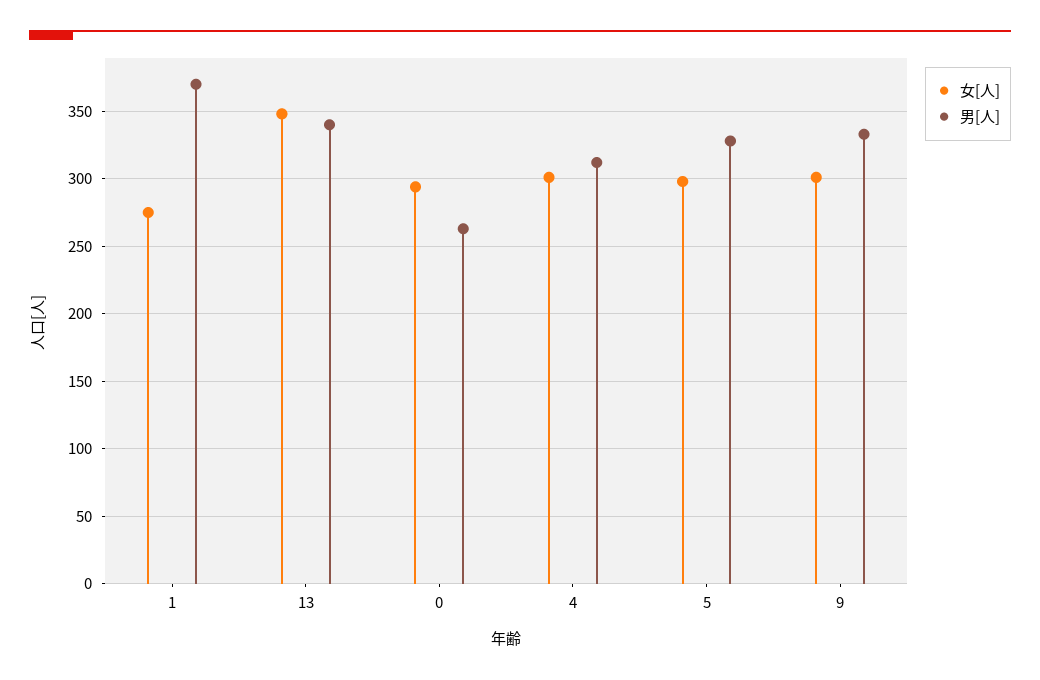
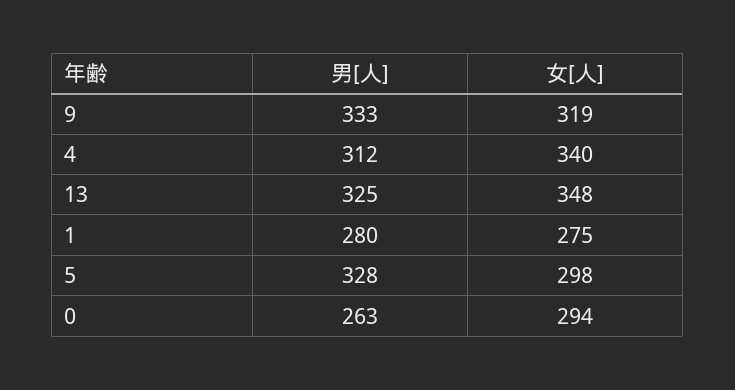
  {
    "女[人]": {
      "1": 275,
      "13": 348,
      "0": 294,
-     "4": 300,
+     "4": 340,
      "5": 298,
-     "9": 300
+     "9": 319
    },
    "男[人]": {
-     "1": 370,
+     "1": 280,
-     "13": 340,
+     "13": 325,
      "0": 263,
      "4": 312,
      "5": 328,
      "9": 333
    }
  }

